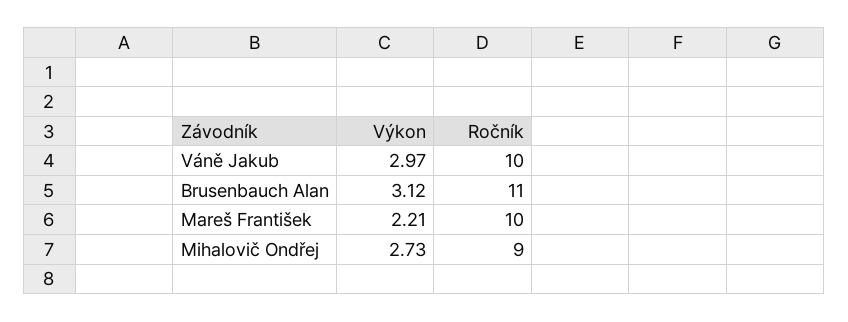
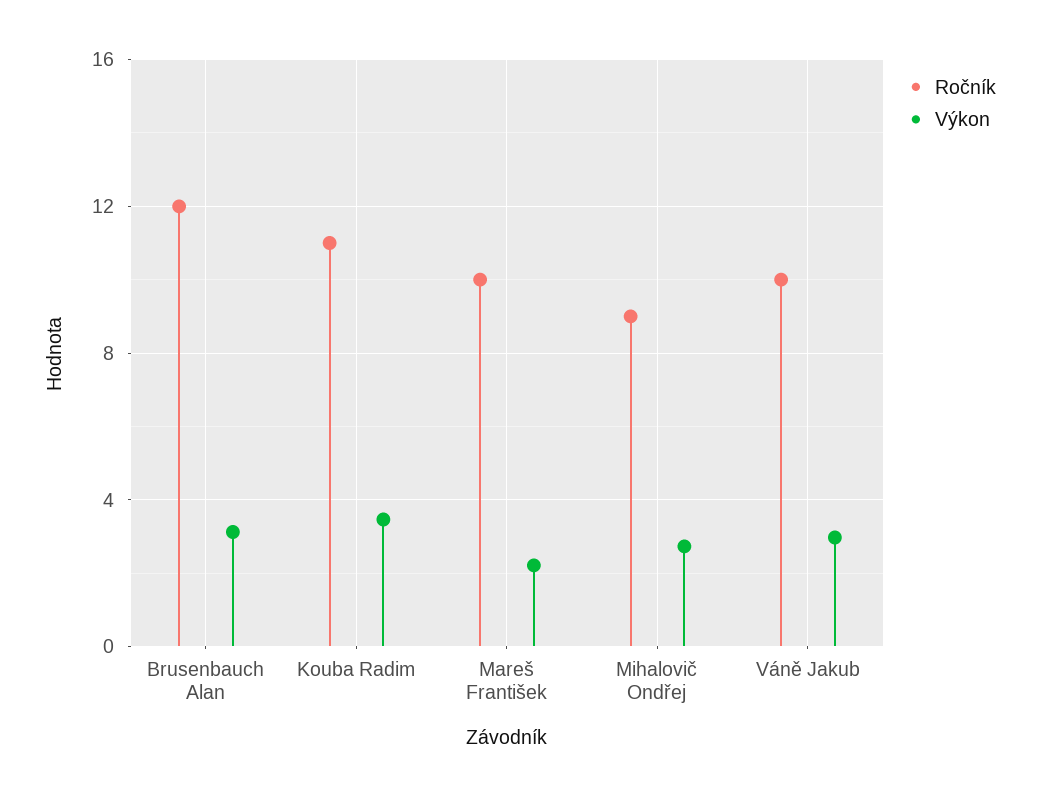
  {
    "Výkon": {
      "Váně Jakub": 2.97,
      "Brusenbauch Alan": 3.12,
      "Mareš František": 2.21,
-     "Mihalovič Ondřej": 2.73
+     "Mihalovič Ondřej": 2.73,
+     "Kouba Radim": 3.5
    },
    "Ročník": {
      "Váně Jakub": 10,
-     "Brusenbauch Alan": 11,
+     "Brusenbauch Alan": 12,
      "Mareš František": 10,
-     "Mihalovič Ondřej": 9
+     "Mihalovič Ondřej": 9,
+     "Kouba Radim": 11
    }
  }

